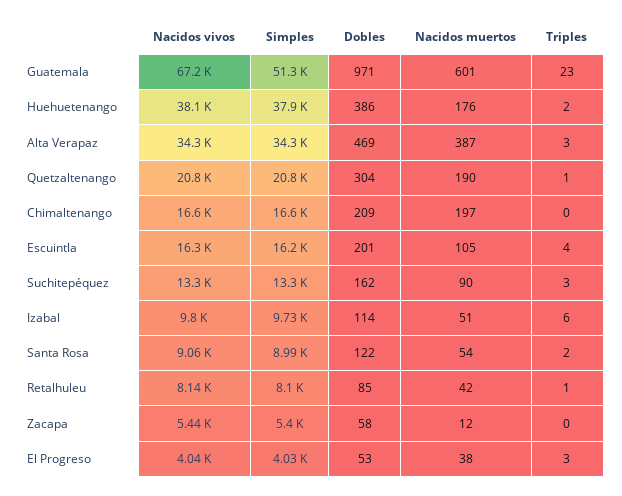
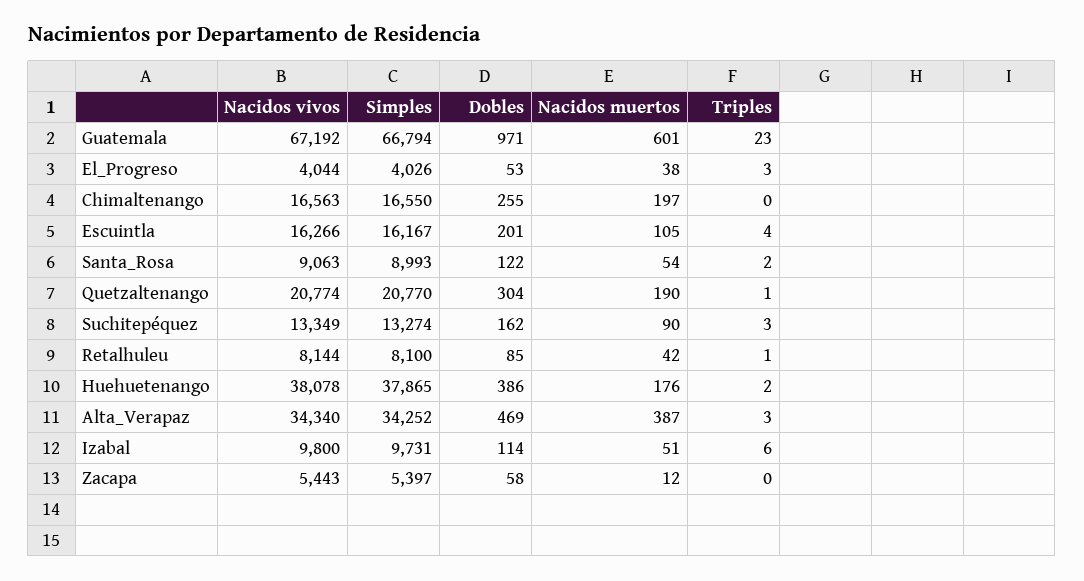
  {
    "Nacidos vivos": {
      "Guatemala": 67192,
      "Huehuetenango": 38078,
      "Alta Verapaz": 34340,
      "Quetzaltenango": 20774,
      "Chimaltenango": 16563,
      "Escuintla": 16266,
      "Suchitepéquez": 13349,
      "Izabal": 9800,
      "Santa Rosa": 9063,
      "Retalhuleu": 8144,
      "Zacapa": 5443,
      "El Progreso": 4044
    },
    "Simples": {
-     "Guatemala": 51300,
+     "Guatemala": 66794,
      "Huehuetenango": 37865,
      "Alta Verapaz": 34252,
      "Quetzaltenango": 20770,
      "Chimaltenango": 16550,
      "Escuintla": 16167,
      "Suchitepéquez": 13274,
      "Izabal": 9731,
      "Santa Rosa": 8993,
      "Retalhuleu": 8100,
      "Zacapa": 5397,
      "El Progreso": 4026
    },
    "Dobles": {
      "Guatemala": 971,
      "Huehuetenango": 386,
      "Alta Verapaz": 469,
      "Quetzaltenango": 304,
-     "Chimaltenango": 209,
+     "Chimaltenango": 255,
      "Escuintla": 201,
      "Suchitepéquez": 162,
      "Izabal": 114,
      "Santa Rosa": 122,
      "Retalhuleu": 85,
      "Zacapa": 58,
      "El Progreso": 53
    },
    "Nacidos muertos": {
      "Guatemala": 601,
      "Huehuetenango": 176,
      "Alta Verapaz": 387,
      "Quetzaltenango": 190,
      "Chimaltenango": 197,
      "Escuintla": 105,
      "Suchitepéquez": 90,
      "Izabal": 51,
      "Santa Rosa": 54,
      "Retalhuleu": 42,
      "Zacapa": 12,
      "El Progreso": 38
    },
    "Triples": {
      "Guatemala": 23,
      "Huehuetenango": 2,
      "Alta Verapaz": 3,
      "Quetzaltenango": 1,
      "Chimaltenango": 0,
      "Escuintla": 4,
      "Suchitepéquez": 3,
      "Izabal": 6,
      "Santa Rosa": 2,
      "Retalhuleu": 1,
      "Zacapa": 0,
      "El Progreso": 3
    }
  }

